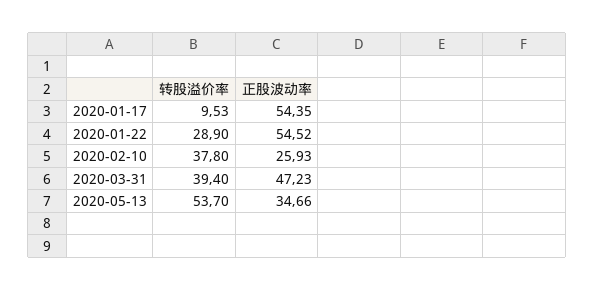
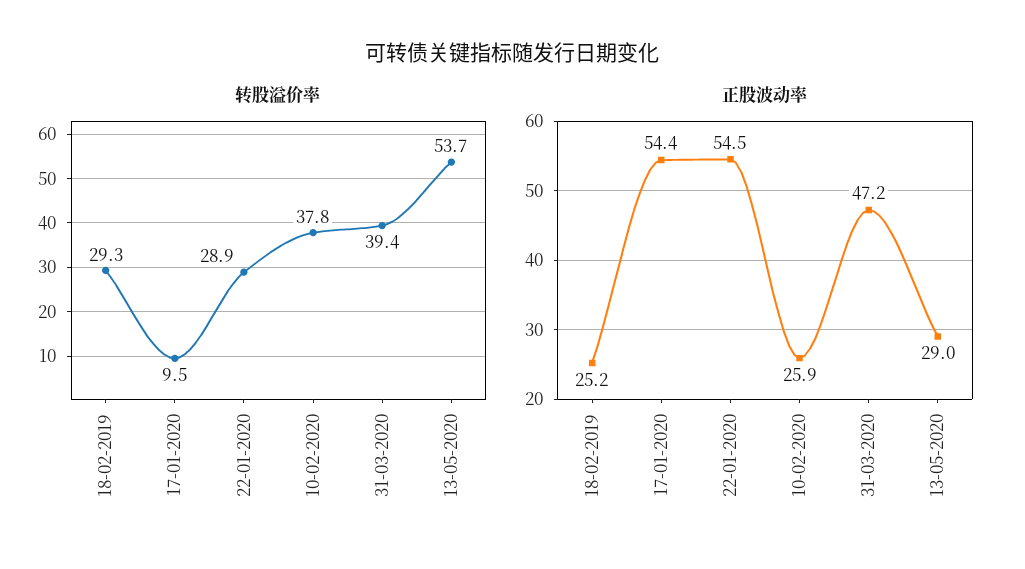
  {
    "转股溢价率": {
      "2020-01-17": 9.53,
      "2020-01-22": 28.9,
      "2020-02-10": 37.8,
      "2020-03-31": 39.4,
-     "2020-05-13": 53.7
+     "2020-05-13": 53.7,
+     "18-02-2019": 29.3
    },
    "正股波动率": {
      "2020-01-17": 54.35,
      "2020-01-22": 54.52,
      "2020-02-10": 25.93,
      "2020-03-31": 47.23,
-     "2020-05-13": 34.66
+     "2020-05-13": 29,
+     "18-02-2019": 25.2
    }
  }

